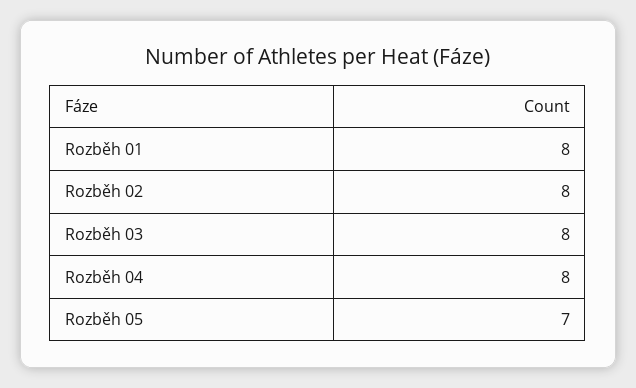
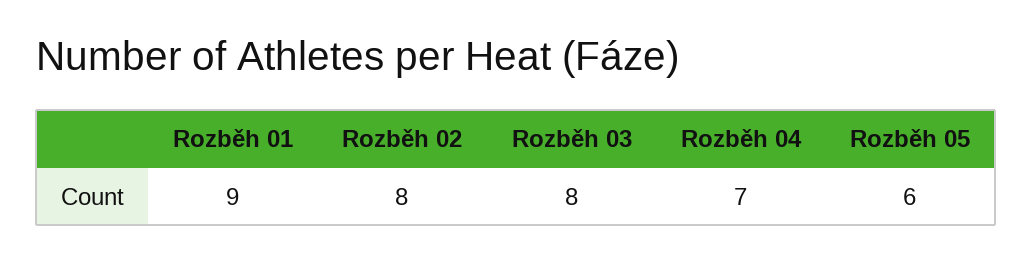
  {
-   "Rozběh 01": 8,
+   "Rozběh 01": 9,
    "Rozběh 02": 8,
    "Rozběh 03": 8,
-   "Rozběh 04": 8,
+   "Rozběh 04": 7,
-   "Rozběh 05": 7
+   "Rozběh 05": 6
  }

